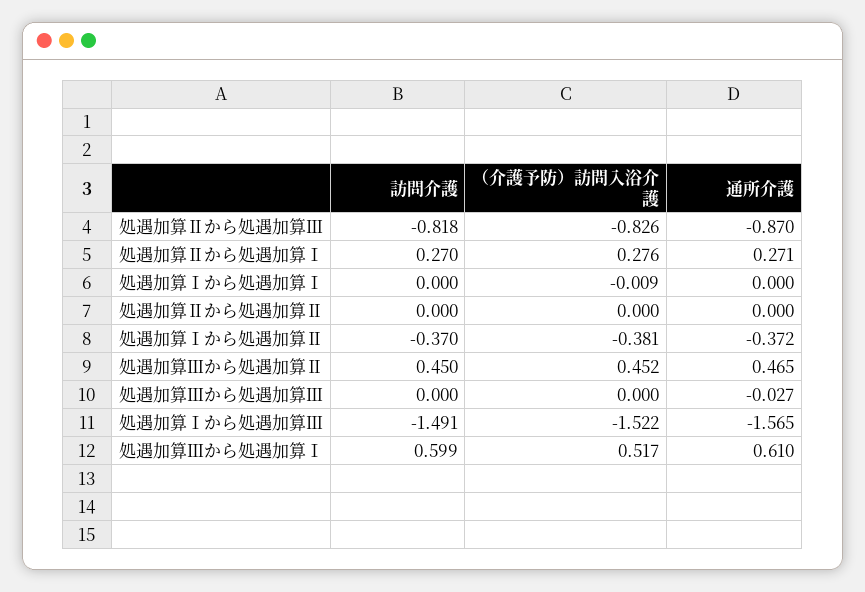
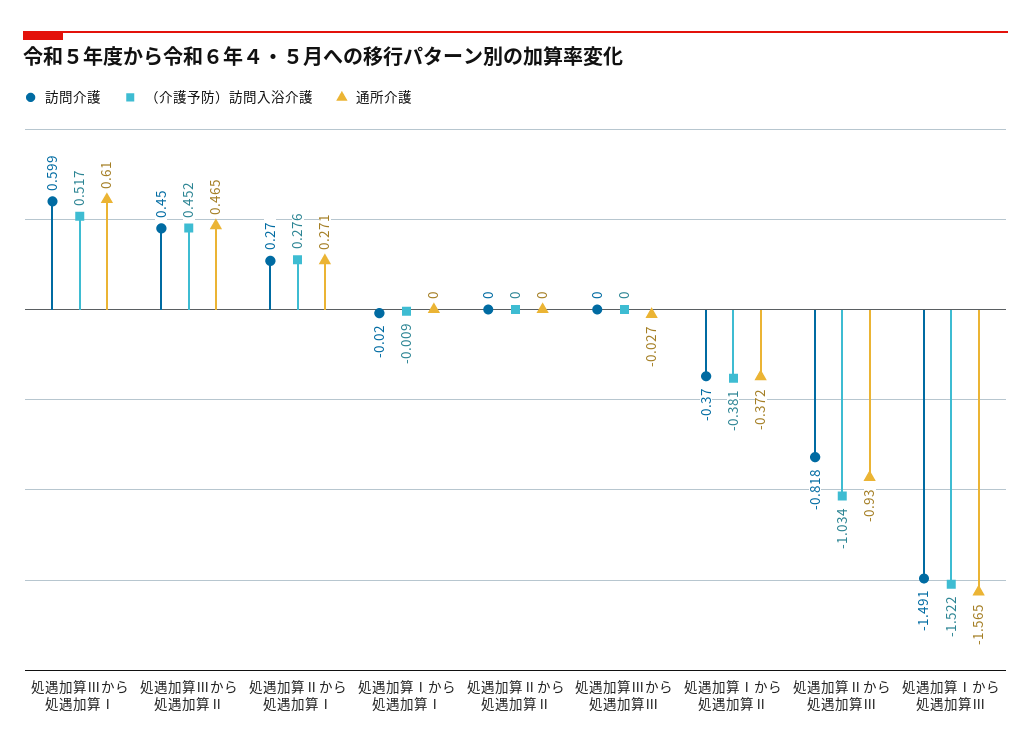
  {
    "訪問介護": {
      "処遇加算Ⅱから処遇加算Ⅲ": -0.818,
      "処遇加算Ⅱから処遇加算Ⅰ": 0.27,
-     "処遇加算Ⅰから処遇加算Ⅰ": 0,
+     "処遇加算Ⅰから処遇加算Ⅰ": -0.02,
      "処遇加算Ⅱから処遇加算Ⅱ": 0,
      "処遇加算Ⅰから処遇加算Ⅱ": -0.37,
      "処遇加算Ⅲから処遇加算Ⅱ": 0.45,
      "処遇加算Ⅲから処遇加算Ⅲ": 0,
      "処遇加算Ⅰから処遇加算Ⅲ": -1.491,
      "処遇加算Ⅲから処遇加算Ⅰ": 0.599
    },
    "（介護予防）訪問入浴介護": {
-     "処遇加算Ⅱから処遇加算Ⅲ": -0.826,
+     "処遇加算Ⅱから処遇加算Ⅲ": -1.034,
      "処遇加算Ⅱから処遇加算Ⅰ": 0.276,
      "処遇加算Ⅰから処遇加算Ⅰ": -0.009,
      "処遇加算Ⅱから処遇加算Ⅱ": 0,
      "処遇加算Ⅰから処遇加算Ⅱ": -0.381,
      "処遇加算Ⅲから処遇加算Ⅱ": 0.452,
      "処遇加算Ⅲから処遇加算Ⅲ": 0,
      "処遇加算Ⅰから処遇加算Ⅲ": -1.522,
      "処遇加算Ⅲから処遇加算Ⅰ": 0.517
    },
    "通所介護": {
-     "処遇加算Ⅱから処遇加算Ⅲ": -0.87,
+     "処遇加算Ⅱから処遇加算Ⅲ": -0.93,
      "処遇加算Ⅱから処遇加算Ⅰ": 0.271,
      "処遇加算Ⅰから処遇加算Ⅰ": 0,
      "処遇加算Ⅱから処遇加算Ⅱ": 0,
      "処遇加算Ⅰから処遇加算Ⅱ": -0.372,
      "処遇加算Ⅲから処遇加算Ⅱ": 0.465,
      "処遇加算Ⅲから処遇加算Ⅲ": -0.027,
      "処遇加算Ⅰから処遇加算Ⅲ": -1.565,
      "処遇加算Ⅲから処遇加算Ⅰ": 0.61
    }
  }

